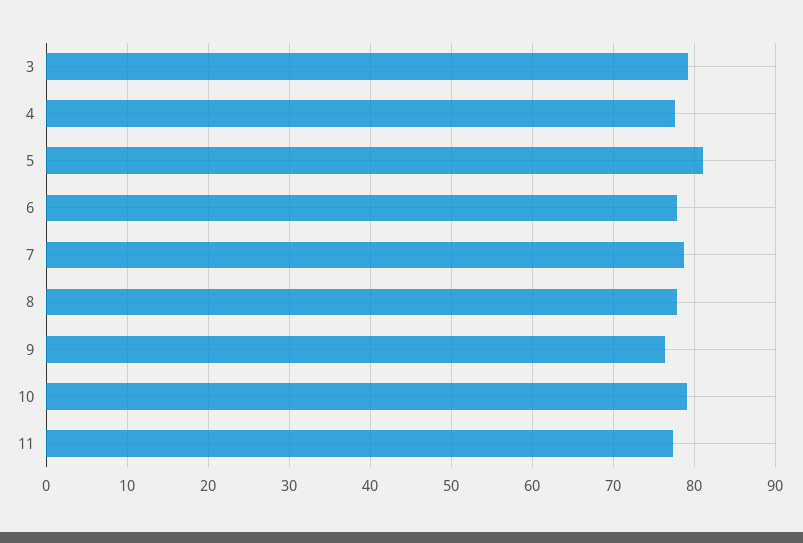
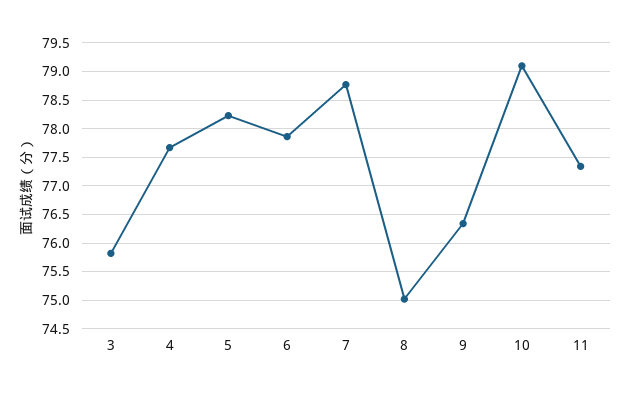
  {
-   "3": 79,
+   "3": 75.75,
    "4": 77.75,
-   "5": 81,
+   "5": 78.25,
    "6": 77.75,
    "7": 78.75,
-   "8": 78,
+   "8": 75,
    "9": 76.25,
    "10": 79,
    "11": 77.25
  }

